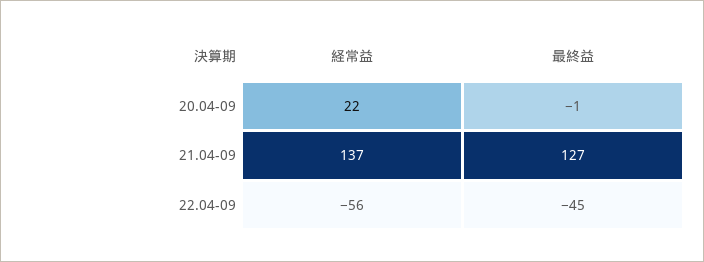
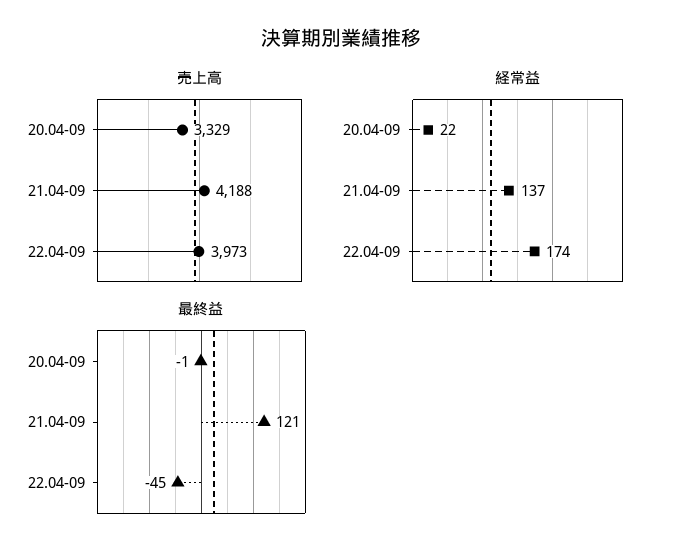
  {
    "経常益": {
      "20.04-09": 22,
      "21.04-09": 137,
-     "22.04-09": -56
+     "22.04-09": 174
    },
    "最終益": {
      "20.04-09": -1,
-     "21.04-09": 127,
+     "21.04-09": 121,
      "22.04-09": -45
-   }
+   },
+   "売上高": {
+     "20.04-09": 3329,
+     "21.04-09": 4188,
+     "22.04-09": 3973
+   }
  }

